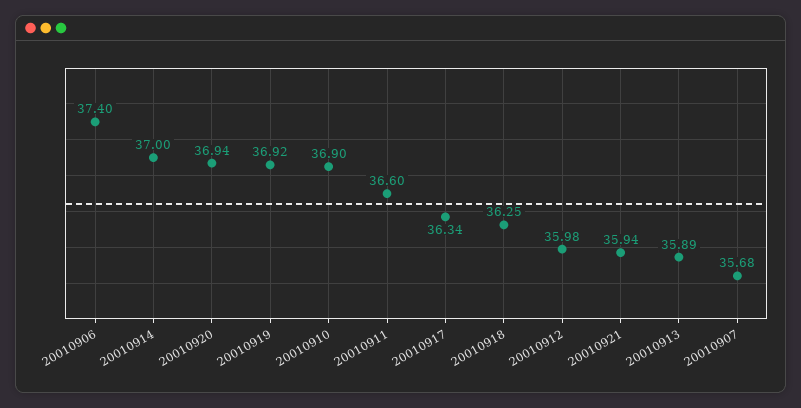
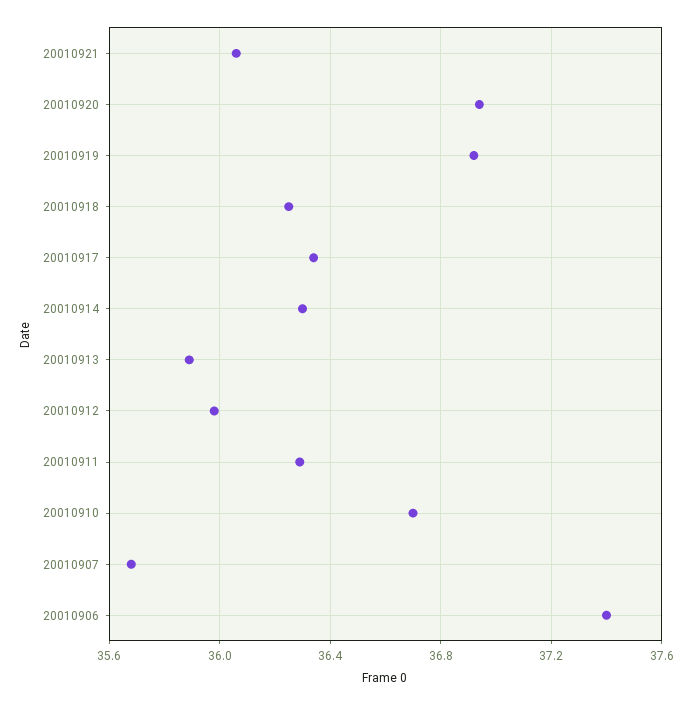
  {
    "20010906": 37.4,
-   "20010914": 37,
+   "20010914": 36.3,
    "20010920": 36.94,
    "20010919": 36.92,
-   "20010910": 36.9,
+   "20010910": 36.7,
-   "20010911": 36.6,
+   "20010911": 36.3,
    "20010917": 36.34,
    "20010918": 36.25,
    "20010912": 35.98,
-   "20010921": 35.94,
+   "20010921": 36.05,
    "20010913": 35.89,
    "20010907": 35.68
  }

